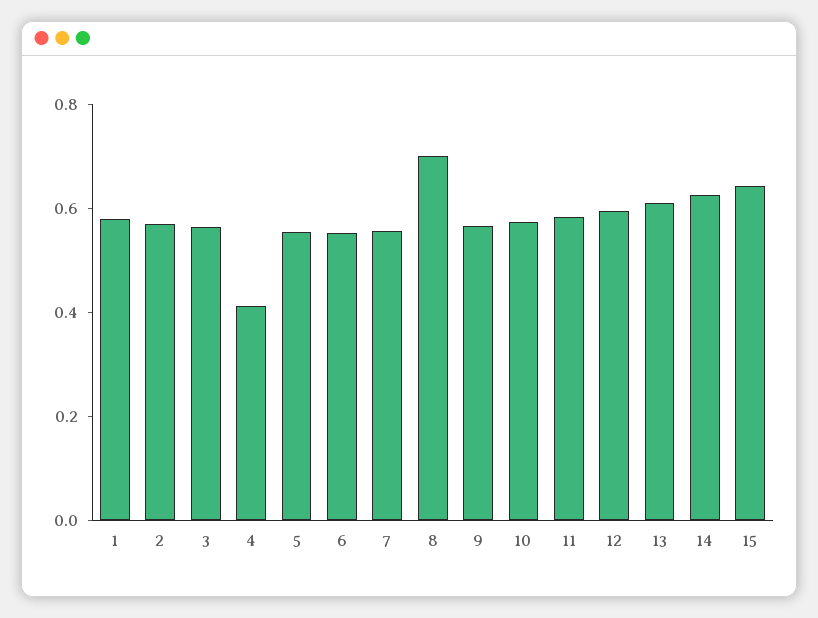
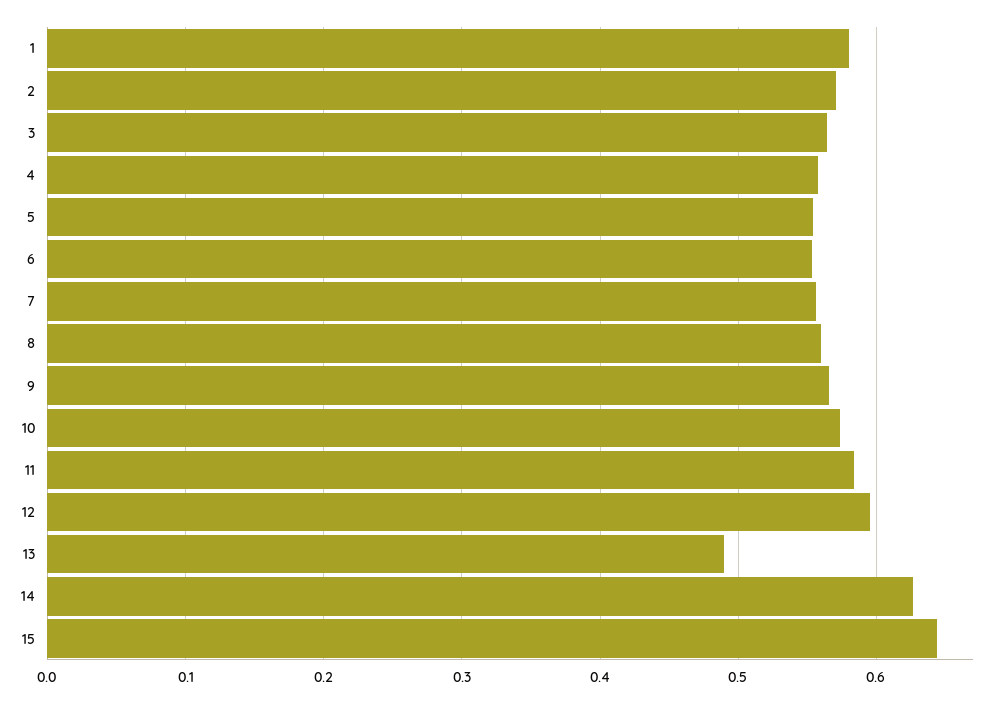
  {
    "1": 0.58,
    "2": 0.57,
    "3": 0.56,
-   "4": 0.4,
+   "4": 0.56,
    "5": 0.55,
    "6": 0.55,
    "7": 0.56,
-   "8": 0.7,
+   "8": 0.56,
    "9": 0.57,
    "10": 0.57,
    "11": 0.58,
    "12": 0.6,
-   "13": 0.6,
+   "13": 0.49,
    "14": 0.63,
    "15": 0.64
  }

